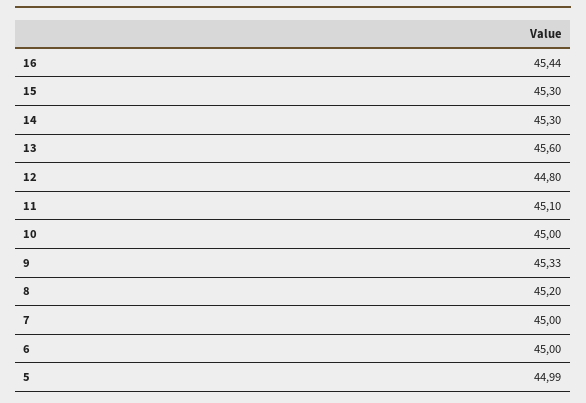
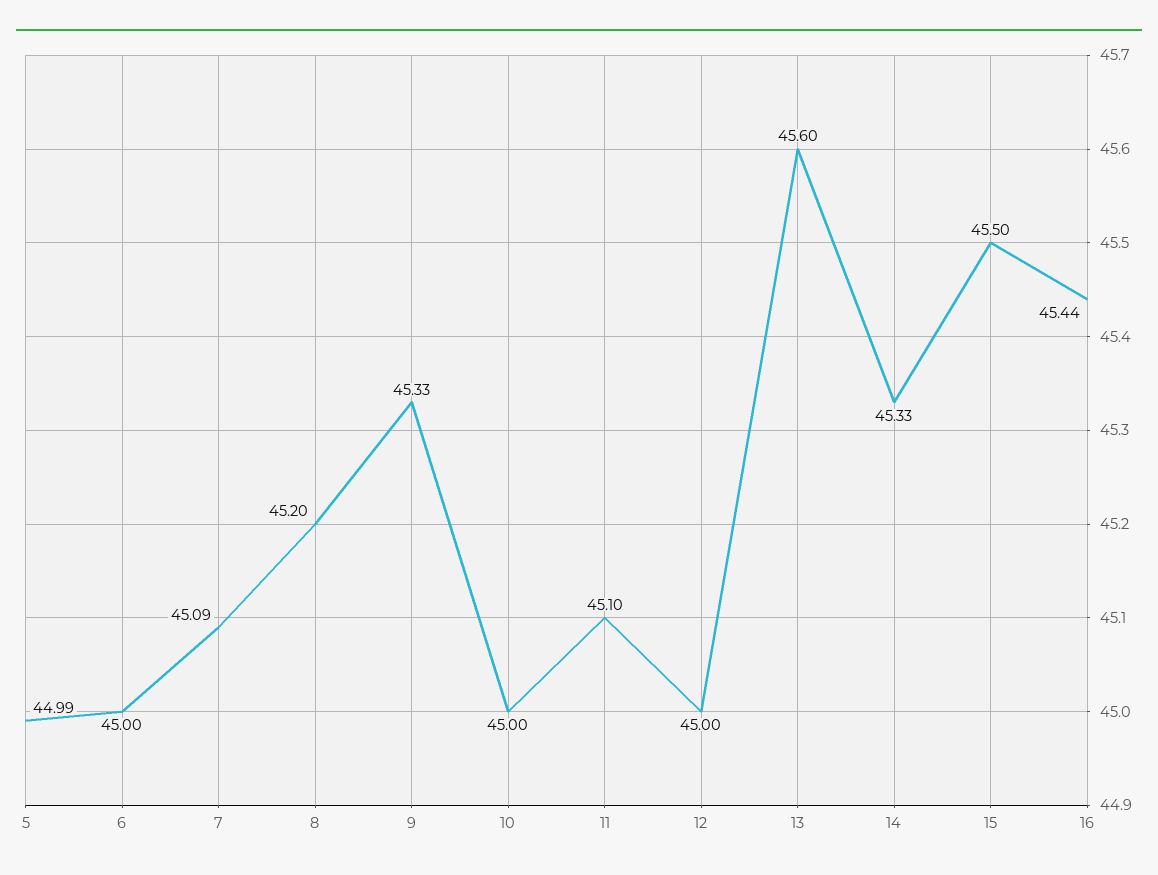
  {
    "16": 45.44,
-   "15": 45.3,
+   "15": 45.5,
-   "14": 45.3,
+   "14": 45.33,
    "13": 45.6,
-   "12": 44.8,
+   "12": 45,
    "11": 45.1,
    "10": 45,
    "9": 45.33,
    "8": 45.2,
-   "7": 45,
+   "7": 45.09,
    "6": 45,
    "5": 44.99
  }

